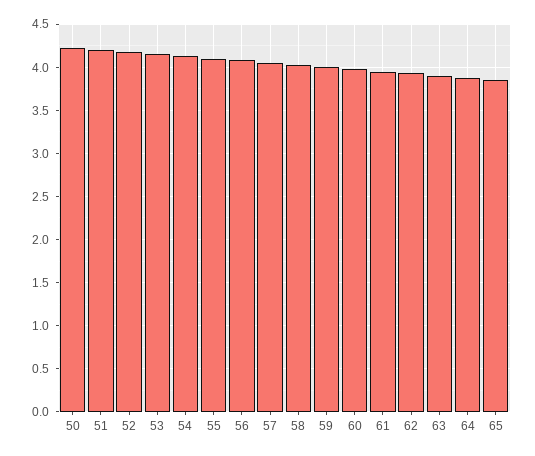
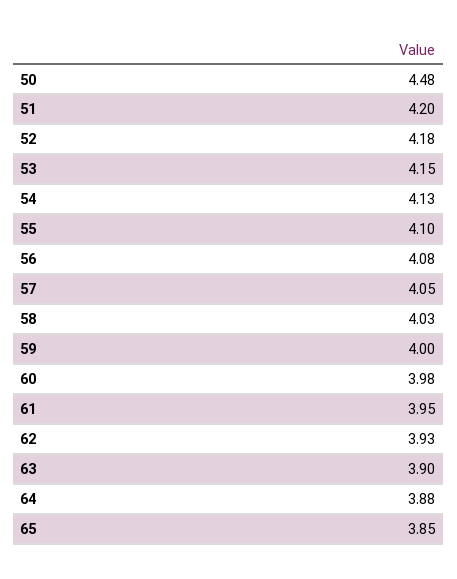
  {
-   "50": 4.2,
+   "50": 4.48,
    "51": 4.2,
    "52": 4.18,
    "53": 4.15,
    "54": 4.13,
    "55": 4.1,
    "56": 4.08,
    "57": 4.05,
    "58": 4.03,
    "59": 4,
    "60": 3.98,
    "61": 3.95,
    "62": 3.93,
    "63": 3.9,
    "64": 3.88,
    "65": 3.85
  }

